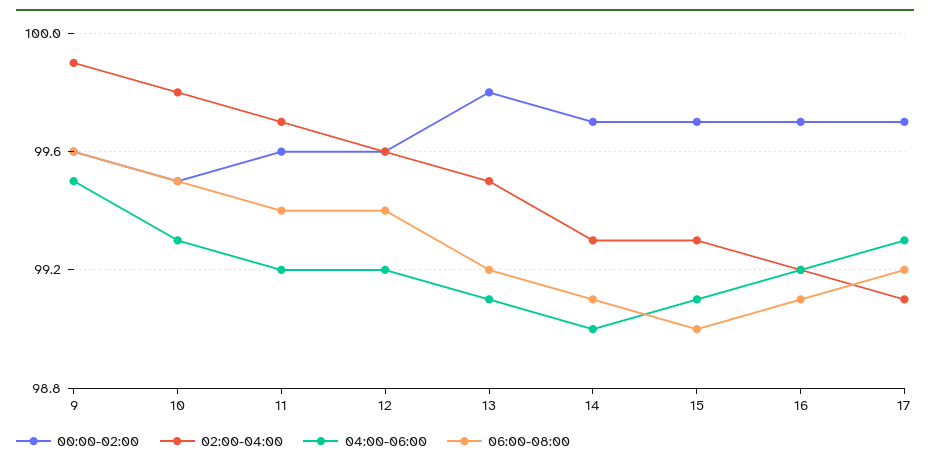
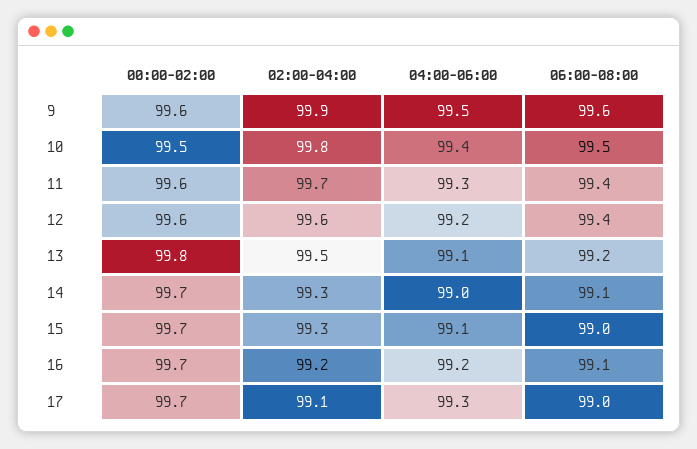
  {
    "00:00-02:00": {
      "9": 99.6,
      "10": 99.5,
      "11": 99.6,
      "12": 99.6,
      "13": 99.8,
      "14": 99.7,
      "15": 99.7,
      "16": 99.7,
      "17": 99.7
    },
    "02:00-04:00": {
      "9": 99.9,
      "10": 99.8,
      "11": 99.7,
      "12": 99.6,
      "13": 99.5,
      "14": 99.3,
      "15": 99.3,
      "16": 99.2,
      "17": 99.1
    },
    "04:00-06:00": {
      "9": 99.5,
-     "10": 99.3,
+     "10": 99.4,
-     "11": 99.2,
+     "11": 99.3,
      "12": 99.2,
      "13": 99.1,
      "14": 99,
      "15": 99.1,
      "16": 99.2,
      "17": 99.3
    },
    "06:00-08:00": {
      "9": 99.6,
      "10": 99.5,
      "11": 99.4,
      "12": 99.4,
      "13": 99.2,
      "14": 99.1,
      "15": 99,
      "16": 99.1,
-     "17": 99.2
+     "17": 99
    }
  }

